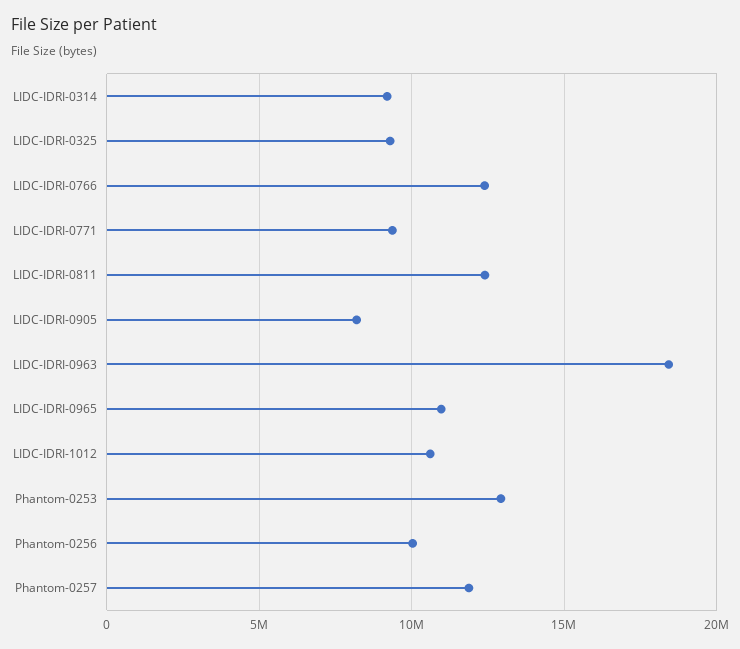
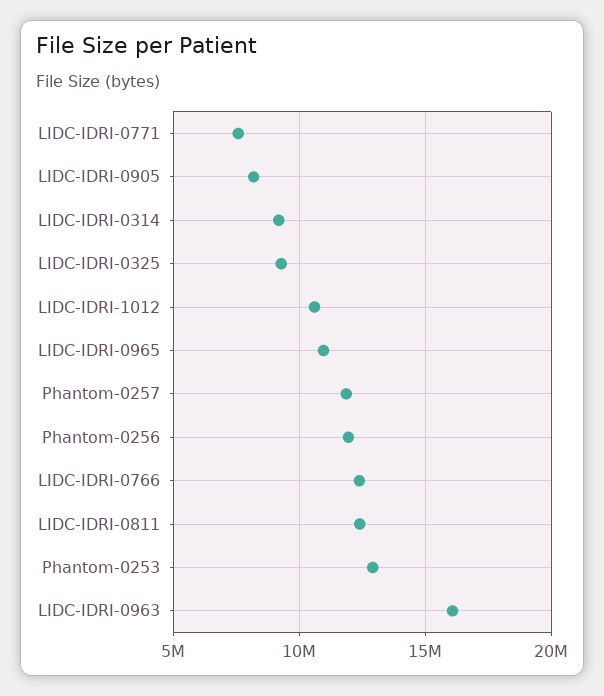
  {
    "LIDC-IDRI-0314": 9000000,
    "LIDC-IDRI-0325": 9500000,
    "LIDC-IDRI-0766": 12500000,
-   "LIDC-IDRI-0771": 9500000,
+   "LIDC-IDRI-0771": 7500000,
    "LIDC-IDRI-0811": 12500000,
    "LIDC-IDRI-0905": 8000000,
-   "LIDC-IDRI-0963": 18500000,
+   "LIDC-IDRI-0963": 16000000,
    "LIDC-IDRI-0965": 11000000,
    "LIDC-IDRI-1012": 10500000,
    "Phantom-0253": 13000000,
-   "Phantom-0256": 10000000,
+   "Phantom-0256": 12000000,
    "Phantom-0257": 12000000
  }

